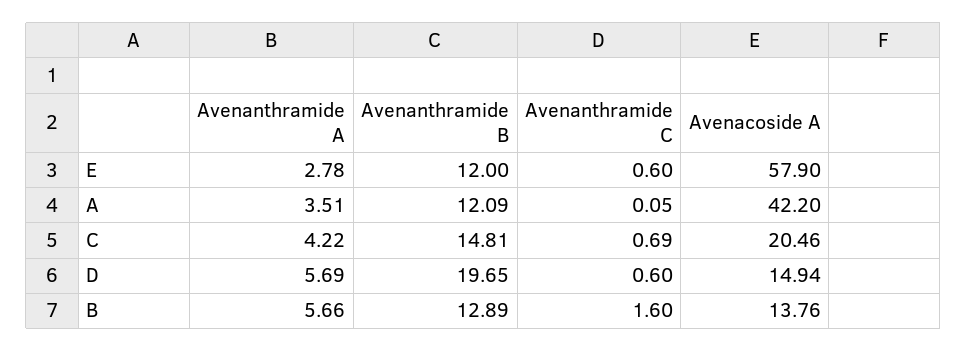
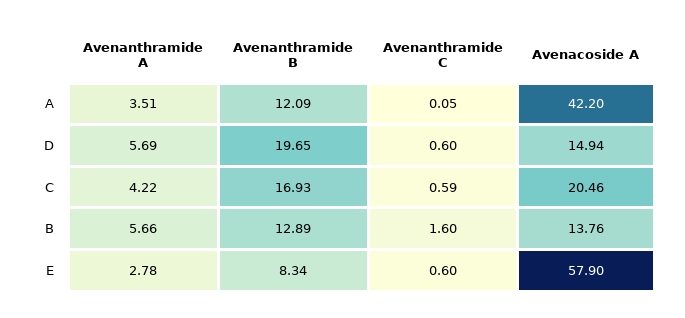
  {
    "Avenanthramide A": {
      "E": 2.78,
      "A": 3.51,
      "C": 4.22,
      "D": 5.69,
      "B": 5.66
    },
    "Avenanthramide B": {
-     "E": 12,
+     "E": 8.34,
      "A": 12.09,
-     "C": 14.81,
+     "C": 16.93,
      "D": 19.65,
      "B": 12.89
    },
    "Avenanthramide C": {
      "E": 0.6,
      "A": 0.05,
-     "C": 0.69,
+     "C": 0.59,
      "D": 0.6,
      "B": 1.6
    },
    "Avenacoside A": {
      "E": 57.9,
      "A": 42.2,
      "C": 20.46,
      "D": 14.94,
      "B": 13.76
    }
  }

